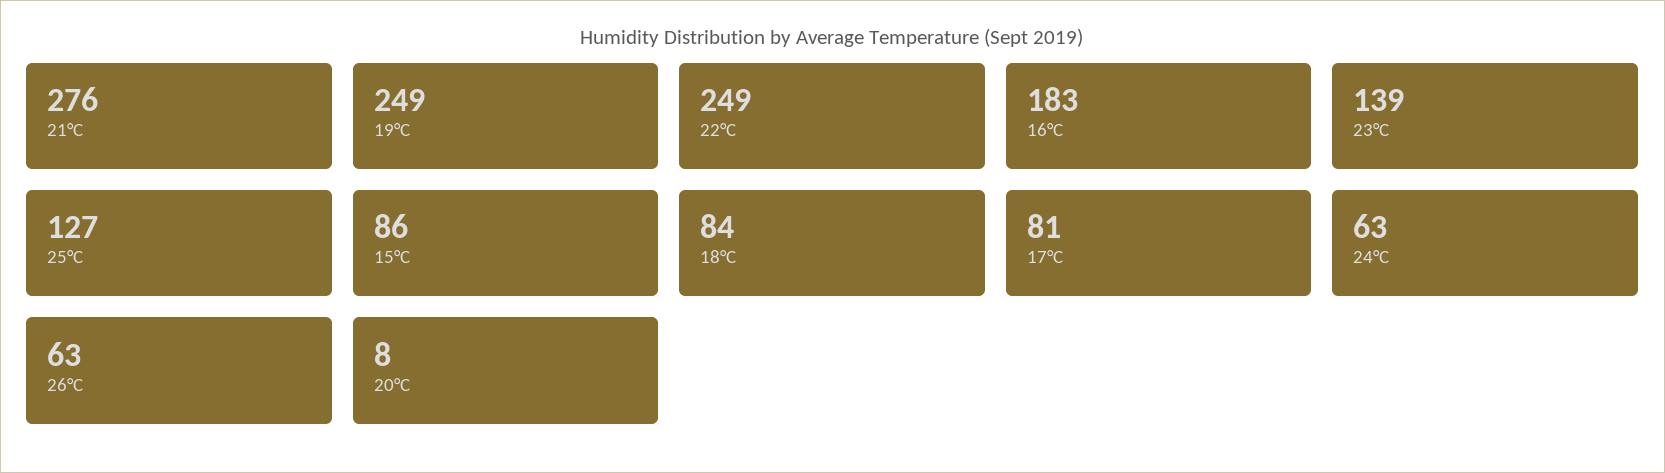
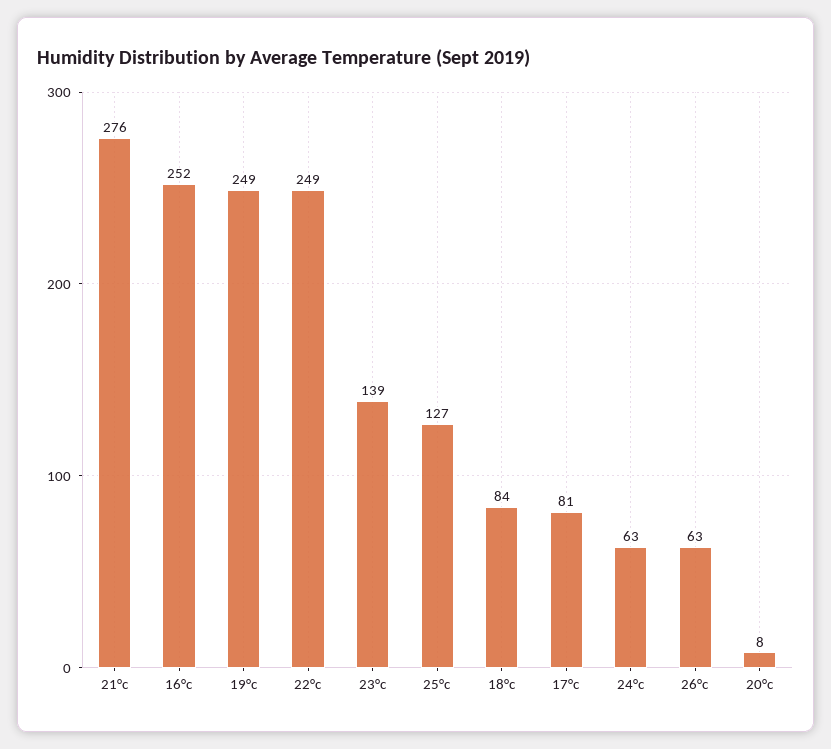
  {
    "21°C": 276,
    "19°C": 249,
    "22°C": 249,
-   "16°C": 183,
+   "16°C": 252,
    "23°C": 139,
    "25°C": 127,
-   "15°C": 86,
    "18°C": 84,
    "17°C": 81,
    "24°C": 63,
    "26°C": 63,
    "20°C": 8
  }

